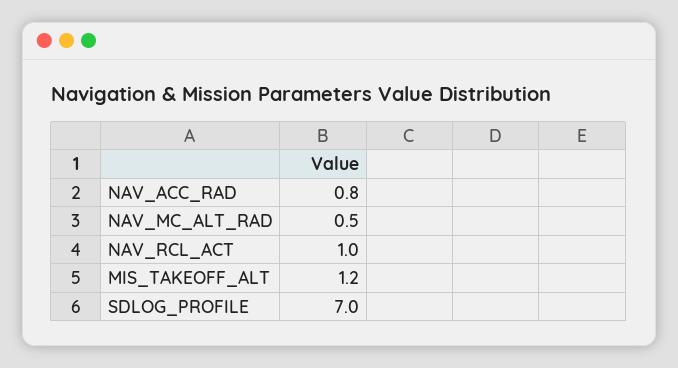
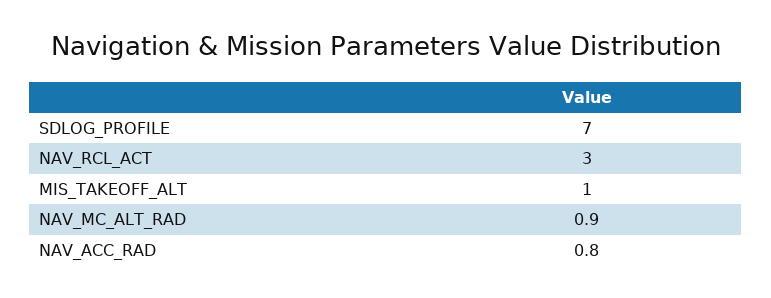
  {
    "NAV_ACC_RAD": 0.8,
-   "NAV_MC_ALT_RAD": 0.5,
+   "NAV_MC_ALT_RAD": 0.9,
-   "NAV_RCL_ACT": 1,
+   "NAV_RCL_ACT": 3,
-   "MIS_TAKEOFF_ALT": 1.2,
+   "MIS_TAKEOFF_ALT": 1,
    "SDLOG_PROFILE": 7
  }

